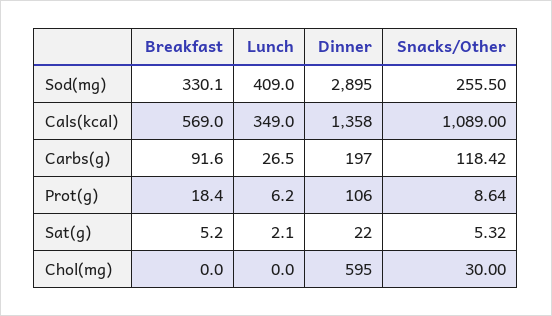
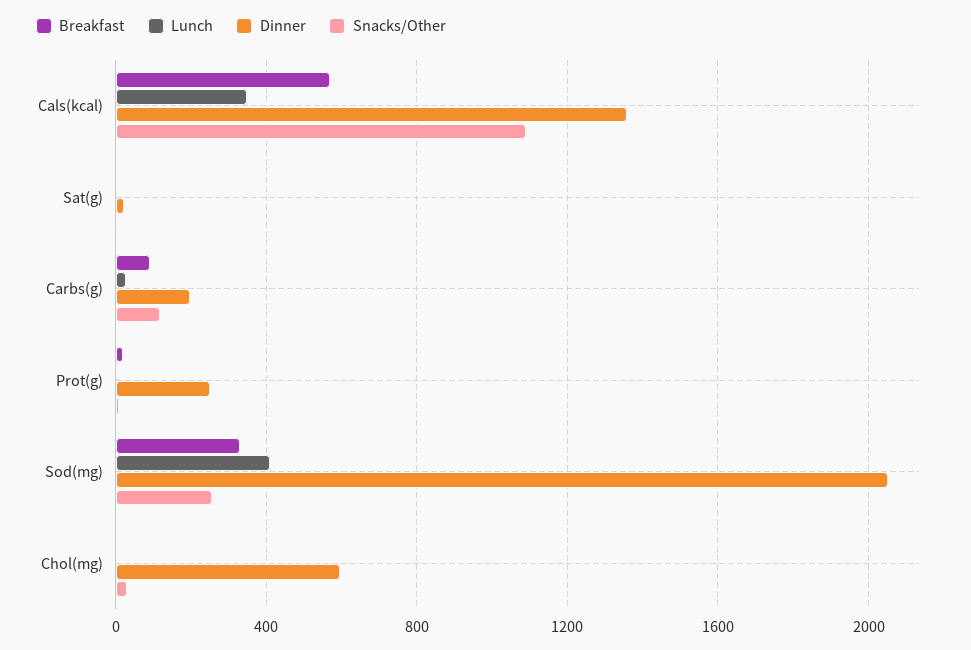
  {
    "Breakfast": {
      "Sod(mg)": 330.1,
      "Cals(kcal)": 569,
      "Carbs(g)": 91.6,
      "Prot(g)": 18.4,
      "Sat(g)": 5.2,
      "Chol(mg)": 0
    },
    "Lunch": {
      "Sod(mg)": 409,
      "Cals(kcal)": 349,
      "Carbs(g)": 26.5,
      "Prot(g)": 6.2,
      "Sat(g)": 2.1,
      "Chol(mg)": 0
    },
    "Dinner": {
-     "Sod(mg)": 2895,
+     "Sod(mg)": 2050,
      "Cals(kcal)": 1358,
      "Carbs(g)": 197,
-     "Prot(g)": 106,
+     "Prot(g)": 250,
      "Sat(g)": 22,
      "Chol(mg)": 595
    },
    "Snacks/Other": {
      "Sod(mg)": 255.5,
      "Cals(kcal)": 1089,
      "Carbs(g)": 118.42,
      "Prot(g)": 8.64,
      "Sat(g)": 5.32,
      "Chol(mg)": 30
    }
  }

